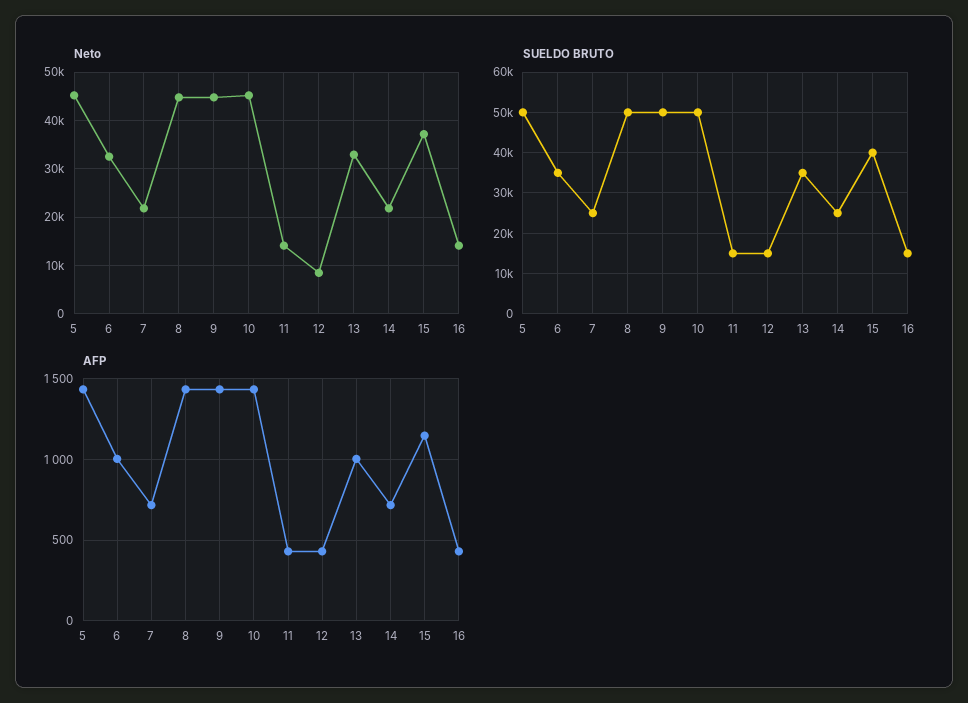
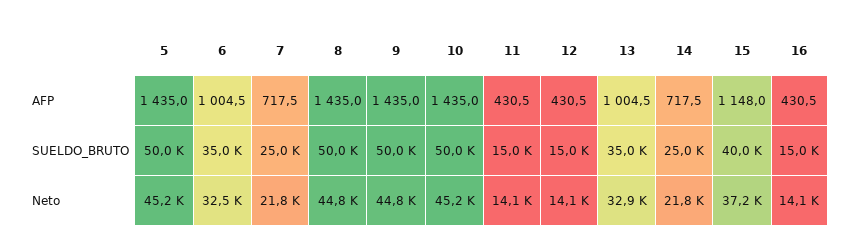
  {
    "Neto": {
      "5": 45200,
      "6": 32500,
      "7": 21800,
      "8": 44800,
      "9": 44800,
      "10": 45200,
      "11": 14100,
-     "12": 8000,
+     "12": 14100,
      "13": 32900,
      "14": 21800,
      "15": 37200,
      "16": 14100
    },
    "SUELDO BRUTO": {
      "5": 50000,
      "6": 35000,
      "7": 25000,
      "8": 50000,
      "9": 50000,
      "10": 50000,
      "11": 15000,
      "12": 15000,
      "13": 35000,
      "14": 25000,
      "15": 40000,
      "16": 15000
    },
    "AFP": {
      "5": 1435,
      "6": 1004.5,
      "7": 717.5,
      "8": 1435,
      "9": 1435,
      "10": 1435,
      "11": 430.5,
      "12": 430.5,
      "13": 1004.5,
      "14": 717.5,
      "15": 1148,
      "16": 430.5
    }
  }

